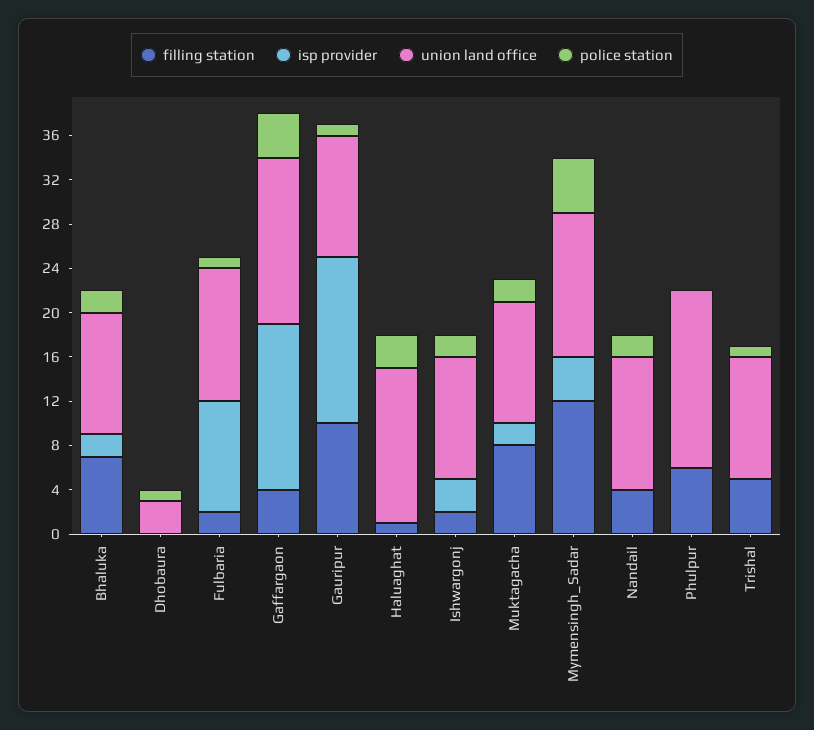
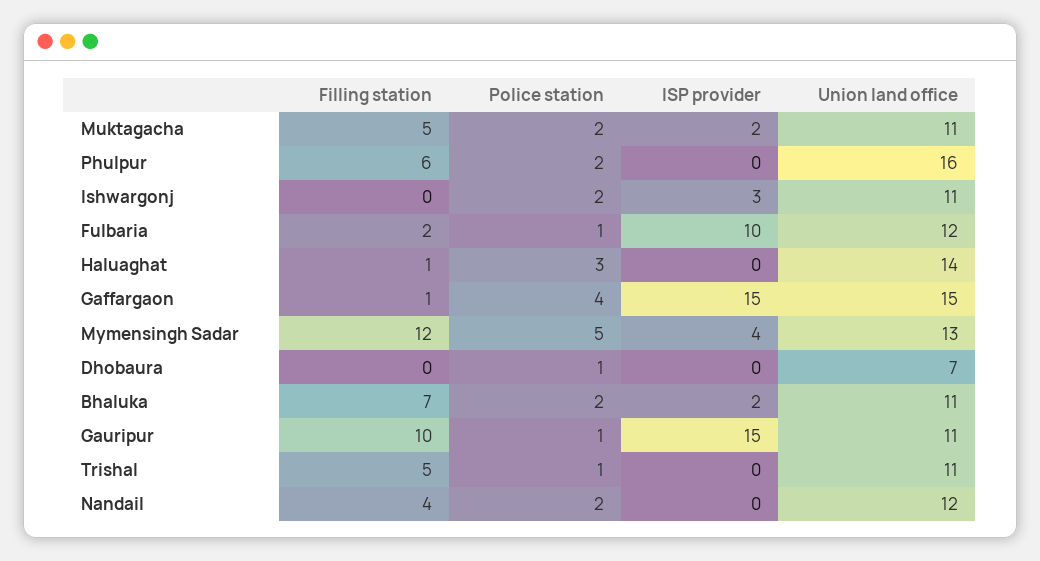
  {
    "filling station": {
      "Bhaluka": 7,
      "Dhobaura": 0,
      "Fulbaria": 2,
-     "Gaffargaon": 4,
+     "Gaffargaon": 1,
      "Gauripur": 10,
      "Haluaghat": 1,
-     "Ishwargonj": 2,
+     "Ishwargonj": 0,
-     "Muktagacha": 8,
+     "Muktagacha": 5,
      "Mymensingh_Sadar": 12,
      "Nandail": 4,
      "Phulpur": 6,
      "Trishal": 5
    },
    "isp provider": {
      "Bhaluka": 2,
      "Dhobaura": 0,
      "Fulbaria": 10,
      "Gaffargaon": 15,
      "Gauripur": 15,
      "Haluaghat": 0,
      "Ishwargonj": 3,
      "Muktagacha": 2,
      "Mymensingh_Sadar": 4,
      "Nandail": 0,
      "Phulpur": 0,
      "Trishal": 0
    },
    "union land office": {
      "Bhaluka": 11,
-     "Dhobaura": 3,
+     "Dhobaura": 7,
      "Fulbaria": 12,
      "Gaffargaon": 15,
      "Gauripur": 11,
      "Haluaghat": 14,
      "Ishwargonj": 11,
      "Muktagacha": 11,
      "Mymensingh_Sadar": 13,
      "Nandail": 12,
      "Phulpur": 16,
      "Trishal": 11
    },
    "police station": {
      "Bhaluka": 2,
      "Dhobaura": 1,
      "Fulbaria": 1,
      "Gaffargaon": 4,
      "Gauripur": 1,
      "Haluaghat": 3,
      "Ishwargonj": 2,
      "Muktagacha": 2,
      "Mymensingh_Sadar": 5,
      "Nandail": 2,
-     "Phulpur": 0,
+     "Phulpur": 2,
      "Trishal": 1
    }
  }

